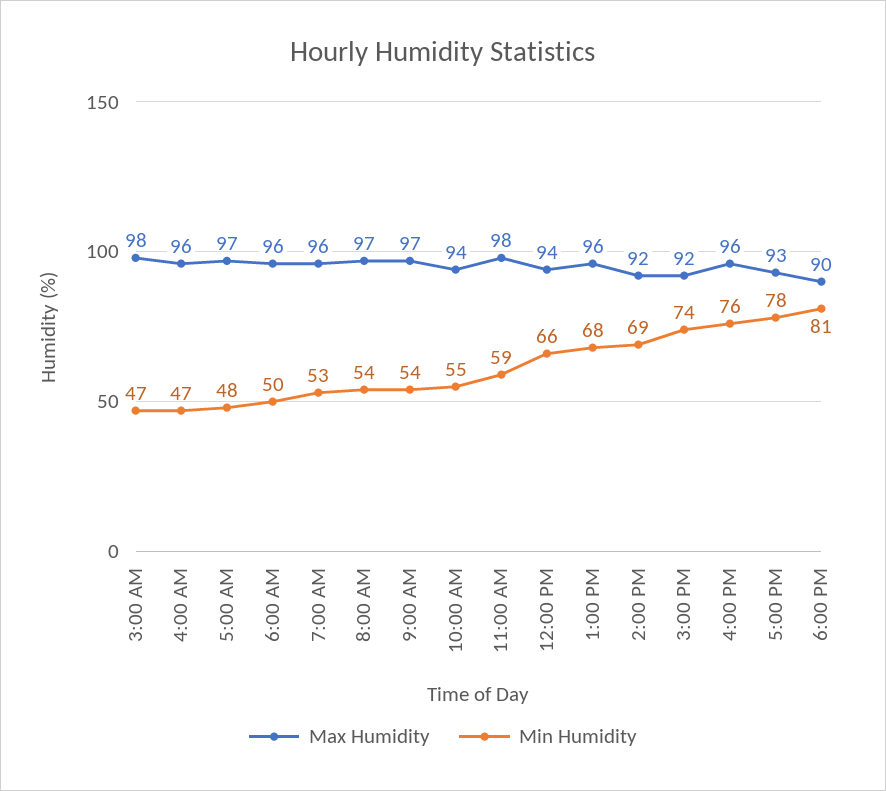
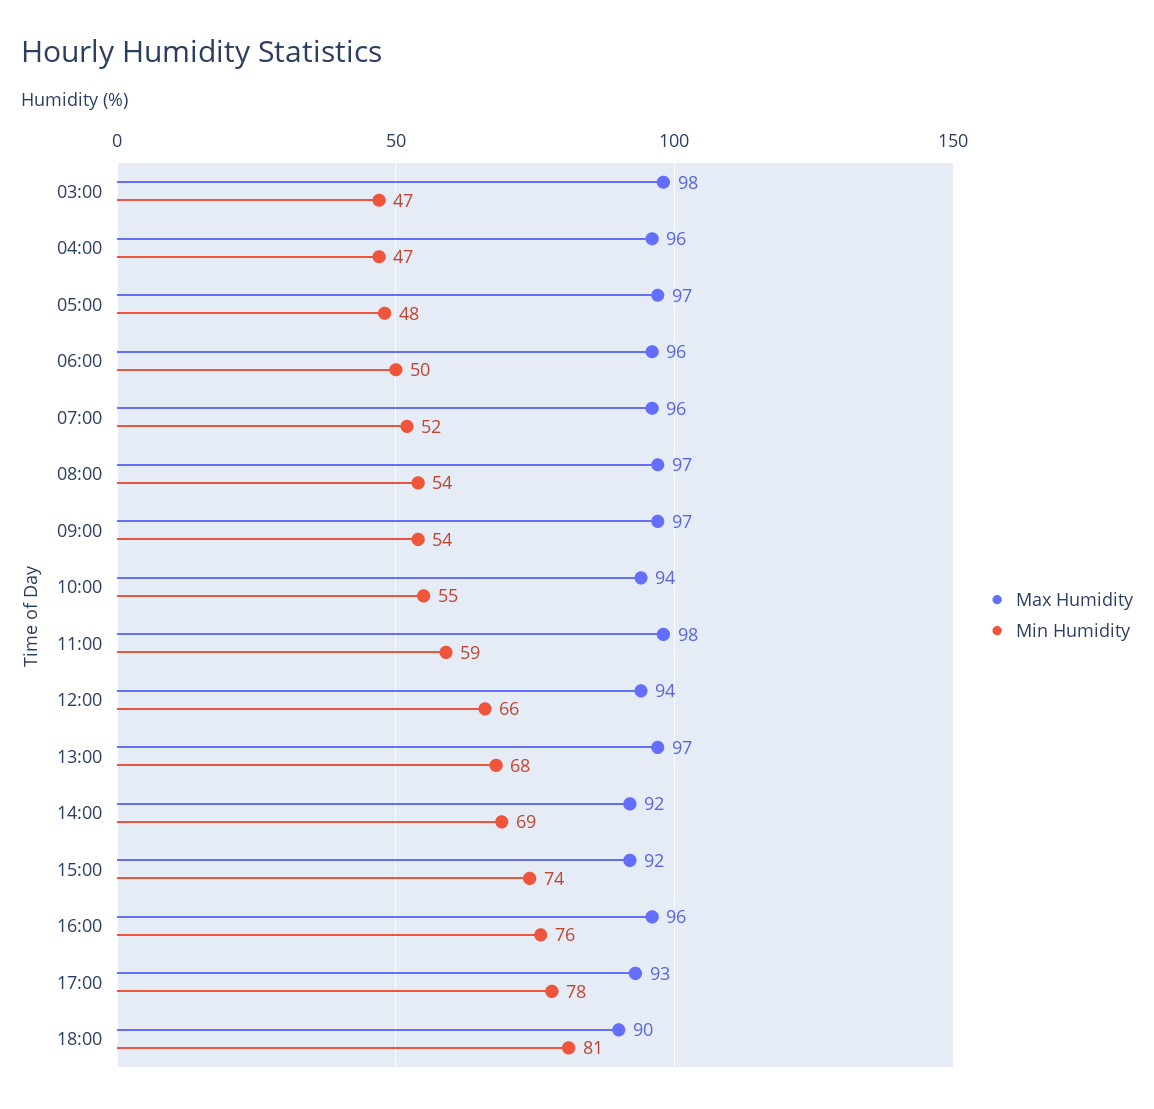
  {
    "Max Humidity": {
      "3:00 AM": 98,
      "4:00 AM": 96,
      "5:00 AM": 97,
      "6:00 AM": 96,
      "7:00 AM": 96,
      "8:00 AM": 97,
      "9:00 AM": 97,
      "10:00 AM": 94,
      "11:00 AM": 98,
      "12:00 PM": 94,
-     "1:00 PM": 96,
+     "1:00 PM": 97,
      "2:00 PM": 92,
      "3:00 PM": 92,
      "4:00 PM": 96,
      "5:00 PM": 93,
      "6:00 PM": 90
    },
    "Min Humidity": {
      "3:00 AM": 47,
      "4:00 AM": 47,
      "5:00 AM": 48,
      "6:00 AM": 50,
-     "7:00 AM": 53,
+     "7:00 AM": 52,
      "8:00 AM": 54,
      "9:00 AM": 54,
      "10:00 AM": 55,
      "11:00 AM": 59,
      "12:00 PM": 66,
      "1:00 PM": 68,
      "2:00 PM": 69,
      "3:00 PM": 74,
      "4:00 PM": 76,
      "5:00 PM": 78,
      "6:00 PM": 81
    }
  }

